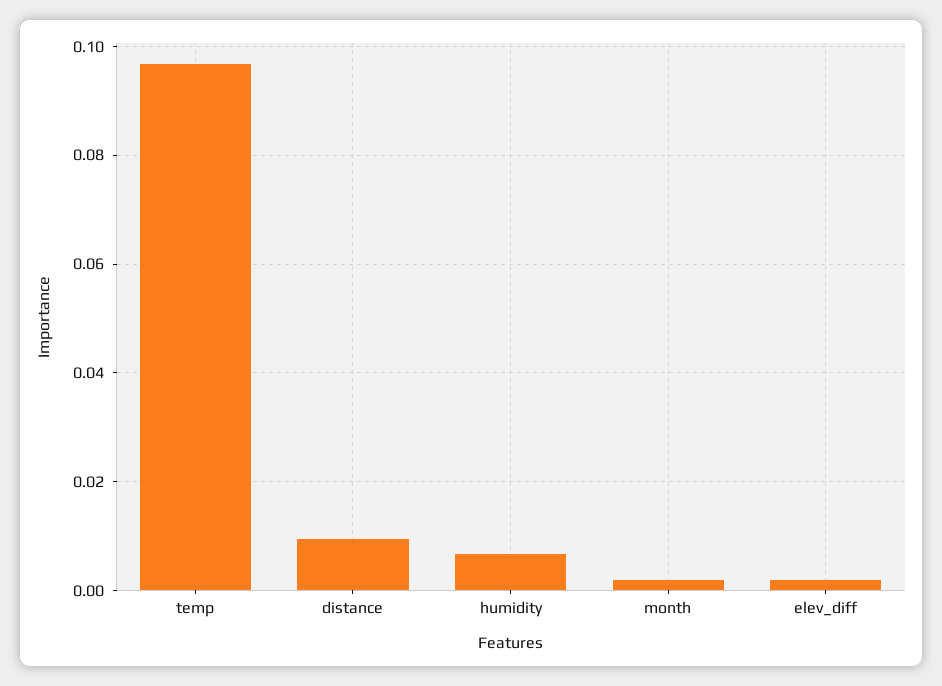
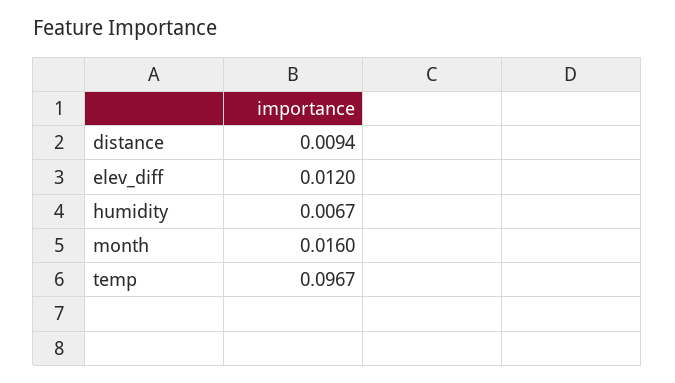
  {
    "temp": 0.0967,
    "distance": 0.0094,
    "humidity": 0.0067,
-   "month": 0.002,
+   "month": 0.016,
-   "elev_diff": 0.002
+   "elev_diff": 0.012
  }

